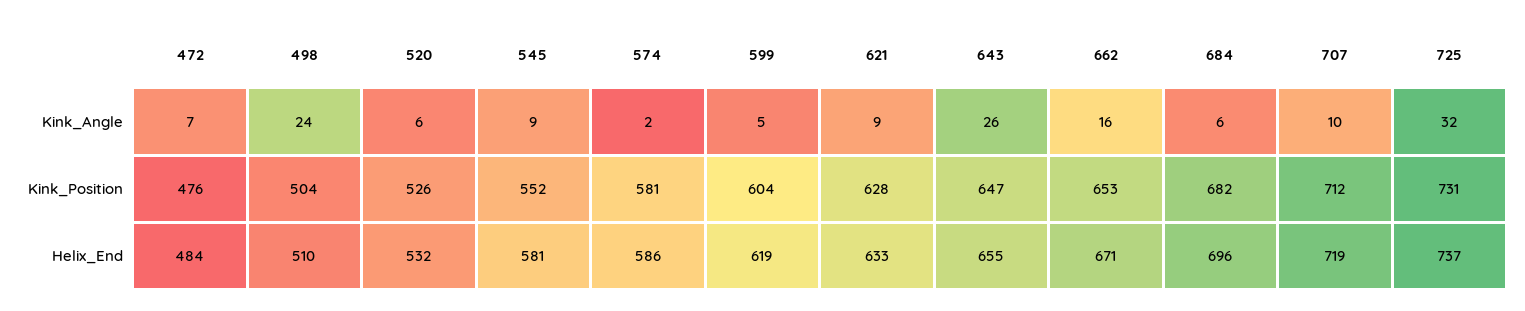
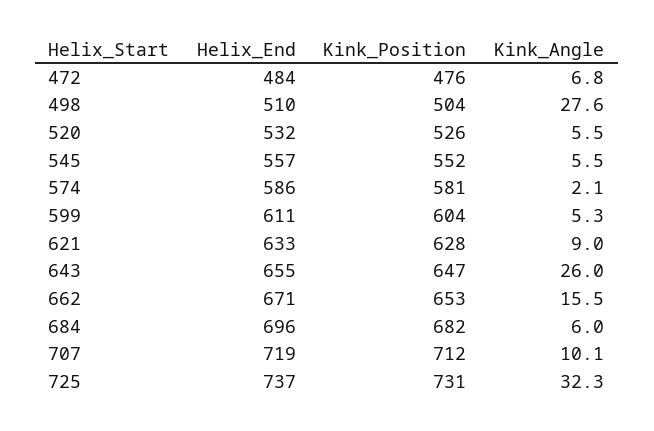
  {
    "472": {
      "Kink_Angle": 6.8,
      "Kink_Position": 476,
      "Helix_End": 484
    },
    "498": {
-     "Kink_Angle": 24,
+     "Kink_Angle": 27.6,
      "Kink_Position": 504,
      "Helix_End": 510
    },
    "520": {
      "Kink_Angle": 5.5,
      "Kink_Position": 526,
      "Helix_End": 532
    },
    "545": {
-     "Kink_Angle": 9,
+     "Kink_Angle": 5.5,
      "Kink_Position": 552,
-     "Helix_End": 581
+     "Helix_End": 557
    },
    "574": {
      "Kink_Angle": 2.1,
      "Kink_Position": 581,
      "Helix_End": 586
    },
    "599": {
      "Kink_Angle": 5.3,
      "Kink_Position": 604,
-     "Helix_End": 619
+     "Helix_End": 611
    },
    "621": {
      "Kink_Angle": 9,
      "Kink_Position": 628,
      "Helix_End": 633
    },
    "643": {
      "Kink_Angle": 26,
      "Kink_Position": 647,
      "Helix_End": 655
    },
    "662": {
      "Kink_Angle": 15.5,
      "Kink_Position": 653,
      "Helix_End": 671
    },
    "684": {
      "Kink_Angle": 6,
      "Kink_Position": 682,
      "Helix_End": 696
    },
    "707": {
      "Kink_Angle": 10.1,
      "Kink_Position": 712,
      "Helix_End": 719
    },
    "725": {
      "Kink_Angle": 32.3,
      "Kink_Position": 731,
      "Helix_End": 737
    }
  }

